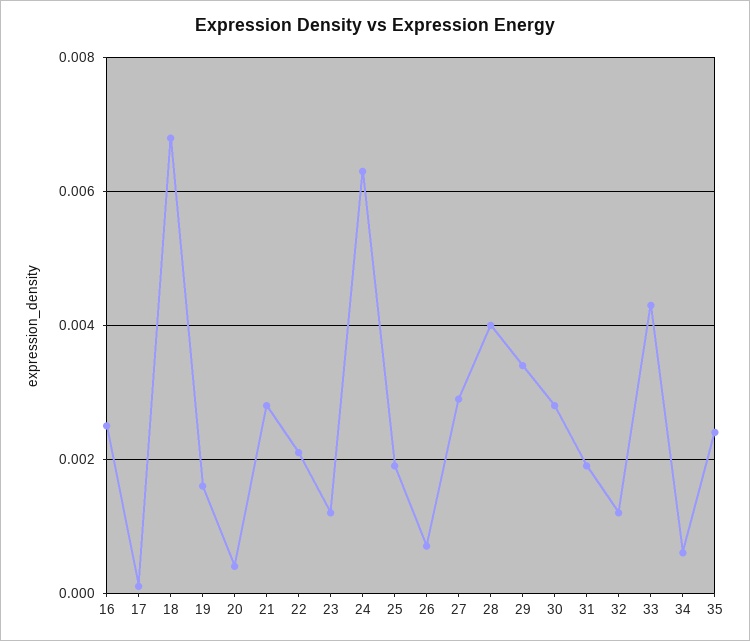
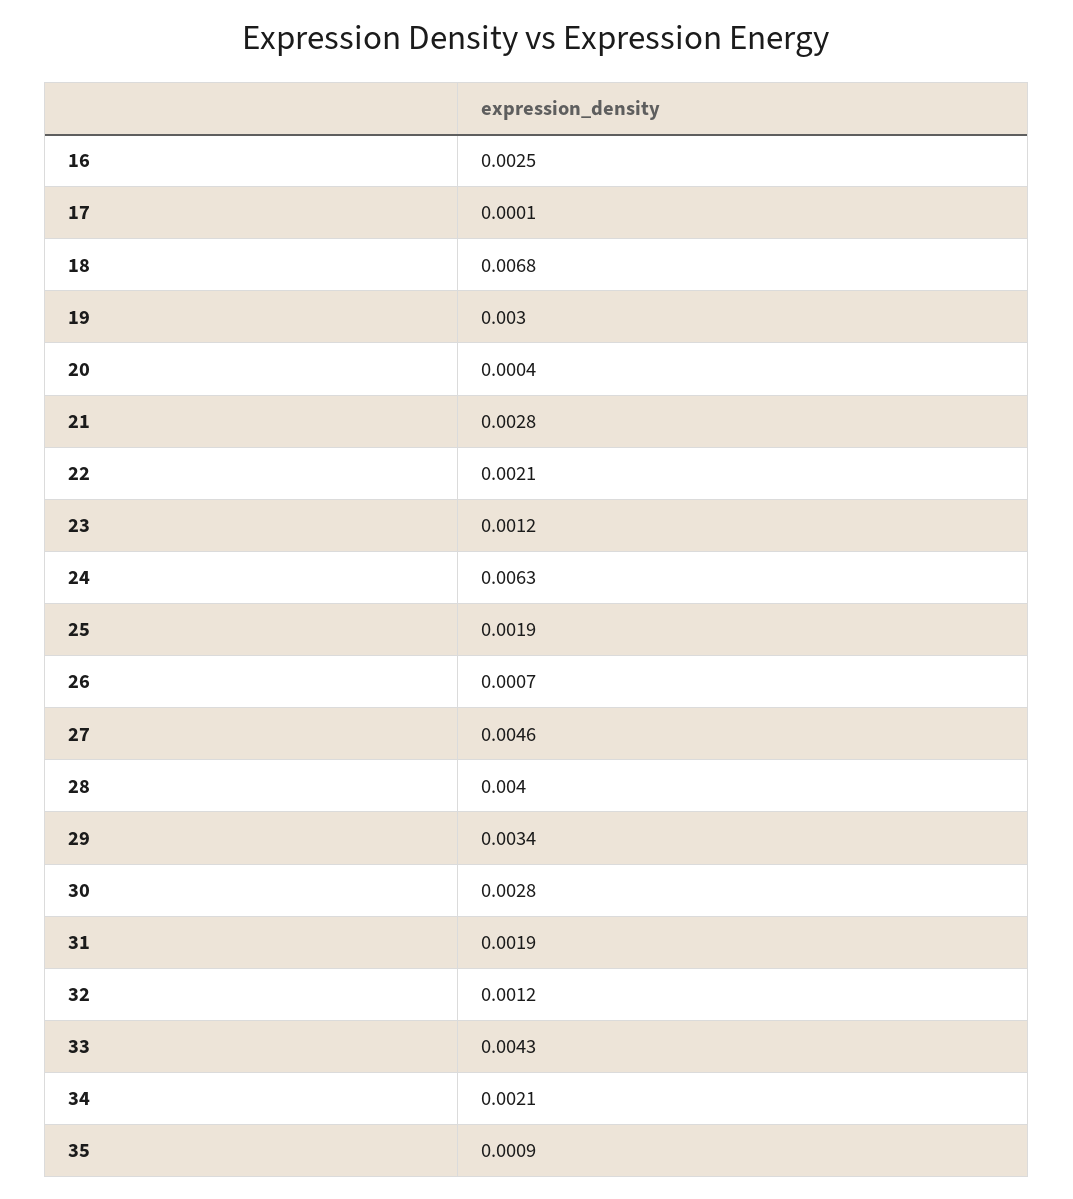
  {
    "16": 0.0025,
    "17": 0.0001,
    "18": 0.0068,
-   "19": 0.0015,
+   "19": 0.003,
    "20": 0.0004,
    "21": 0.0028,
    "22": 0.0021,
    "23": 0.0012,
    "24": 0.0063,
    "25": 0.0019,
    "26": 0.0007,
-   "27": 0.003,
+   "27": 0.0046,
    "28": 0.004,
    "29": 0.0034,
    "30": 0.0028,
    "31": 0.0019,
    "32": 0.0012,
    "33": 0.0043,
-   "34": 0.0005,
+   "34": 0.0021,
-   "35": 0.0025
+   "35": 0.0009
  }

